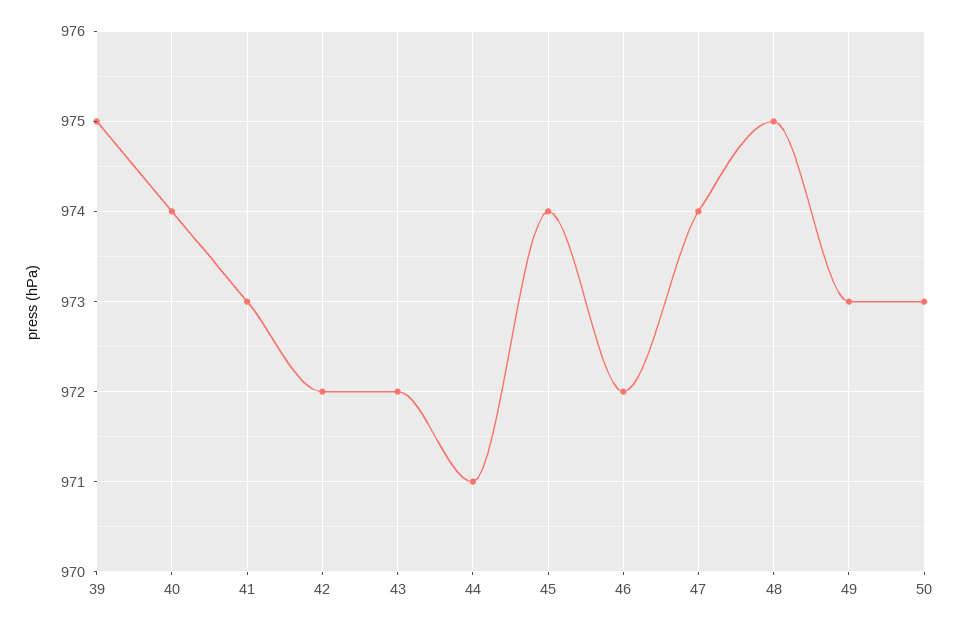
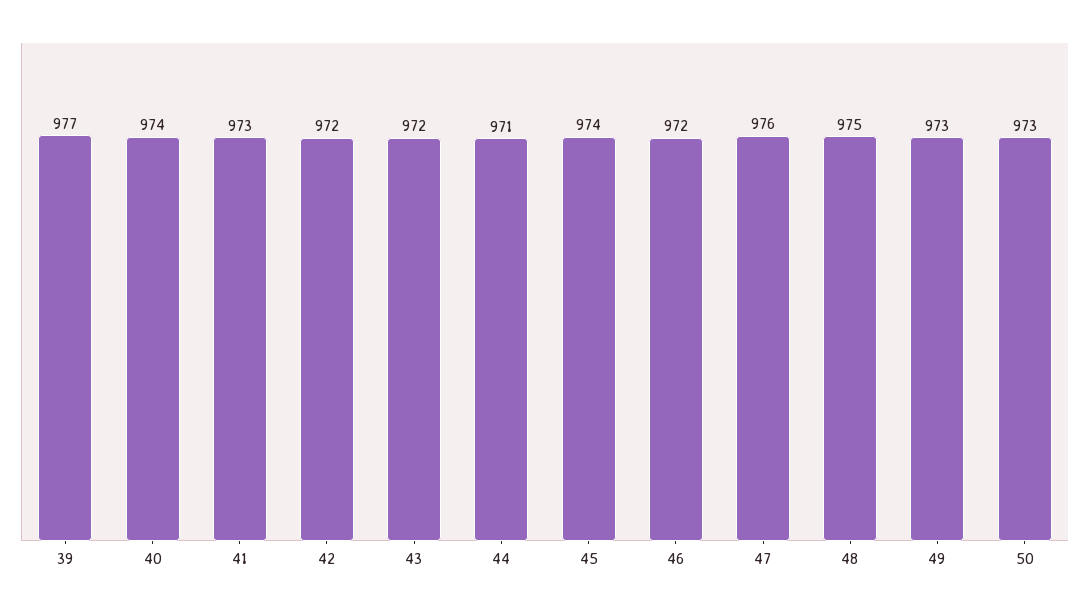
  {
-   "39": 975,
+   "39": 977,
    "40": 974,
    "41": 973,
    "42": 972,
    "43": 972,
    "44": 971,
    "45": 974,
    "46": 972,
-   "47": 974,
+   "47": 976,
    "48": 975,
    "49": 973,
    "50": 973
  }

